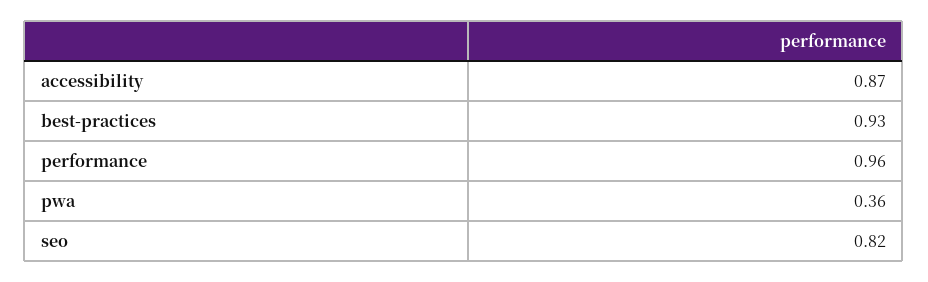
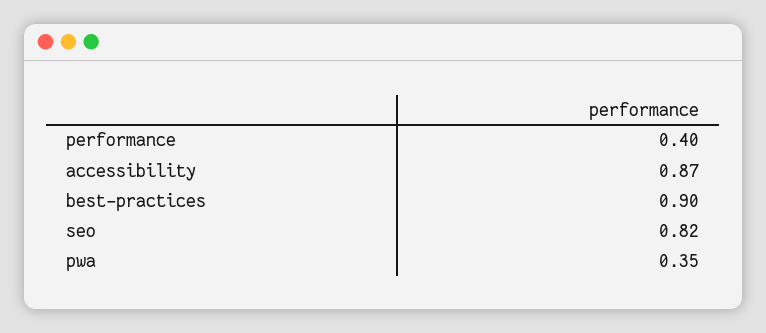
  {
    "accessibility": 0.87,
-   "best-practices": 0.93,
+   "best-practices": 0.9,
-   "performance": 0.96,
+   "performance": 0.4,
-   "pwa": 0.36,
+   "pwa": 0.35,
    "seo": 0.82
  }

